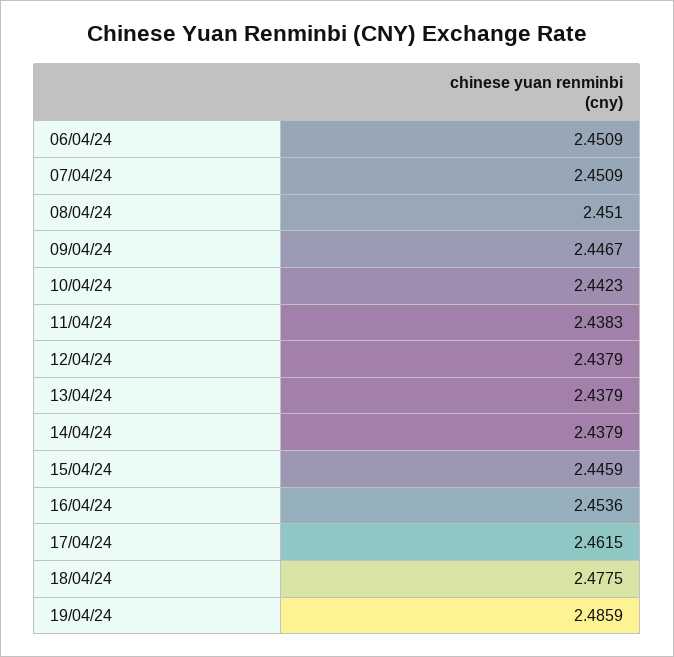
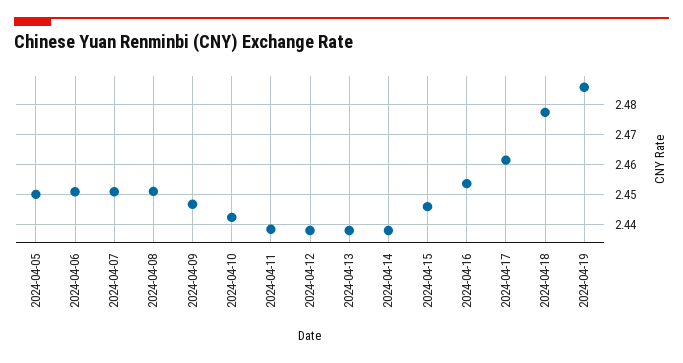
  {
    "06/04/24": 2.4509,
    "07/04/24": 2.4509,
    "08/04/24": 2.451,
    "09/04/24": 2.4467,
    "10/04/24": 2.4423,
    "11/04/24": 2.4383,
    "12/04/24": 2.4379,
    "13/04/24": 2.4379,
    "14/04/24": 2.4379,
    "15/04/24": 2.4459,
    "16/04/24": 2.4536,
    "17/04/24": 2.4615,
    "18/04/24": 2.4775,
-   "19/04/24": 2.4859
+   "19/04/24": 2.4859,
+   "2024-04-05": 2.45
  }

